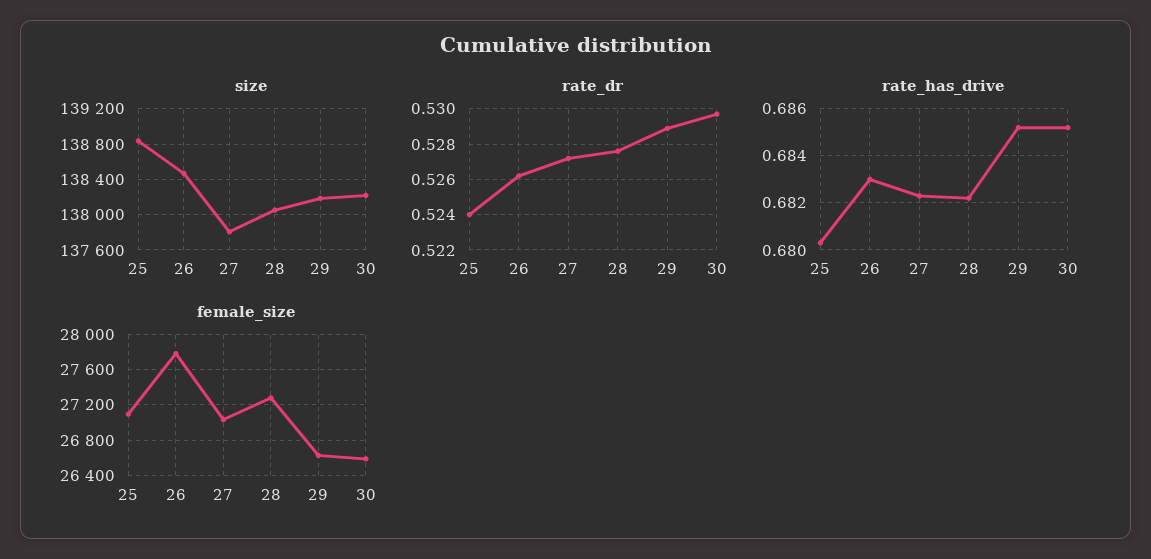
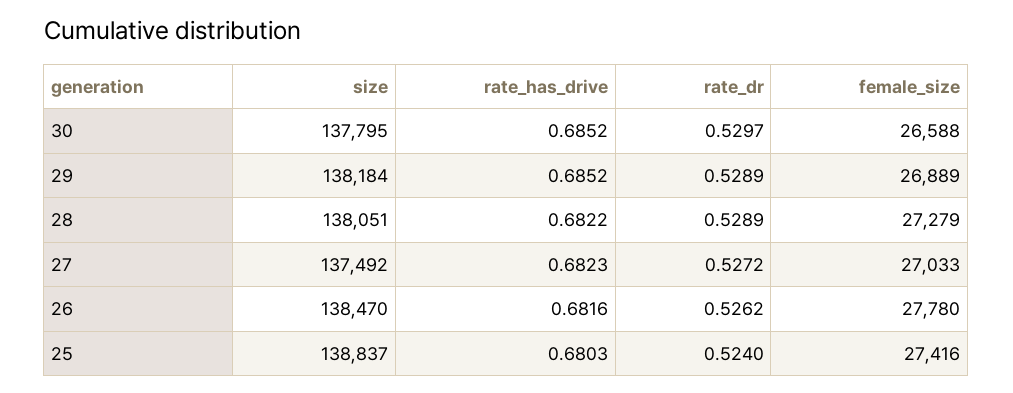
  {
    "size": {
      "25": 138837,
      "26": 138470,
-     "27": 137800,
+     "27": 137492,
      "28": 138051,
      "29": 138184,
-     "30": 138200
+     "30": 137795
    },
    "rate_dr": {
      "25": 0.524,
      "26": 0.5262,
      "27": 0.5272,
-     "28": 0.5275,
+     "28": 0.5289,
      "29": 0.5289,
      "30": 0.5297
    },
    "rate_has_drive": {
      "25": 0.6803,
-     "26": 0.683,
+     "26": 0.6816,
      "27": 0.6823,
      "28": 0.6822,
      "29": 0.6852,
      "30": 0.6852
    },
    "female_size": {
-     "25": 27100,
+     "25": 27416,
      "26": 27780,
      "27": 27033,
      "28": 27279,
-     "29": 26600,
+     "29": 26889,
      "30": 26588
    }
  }

